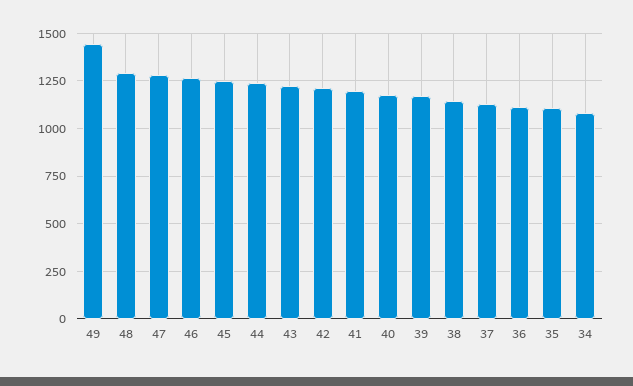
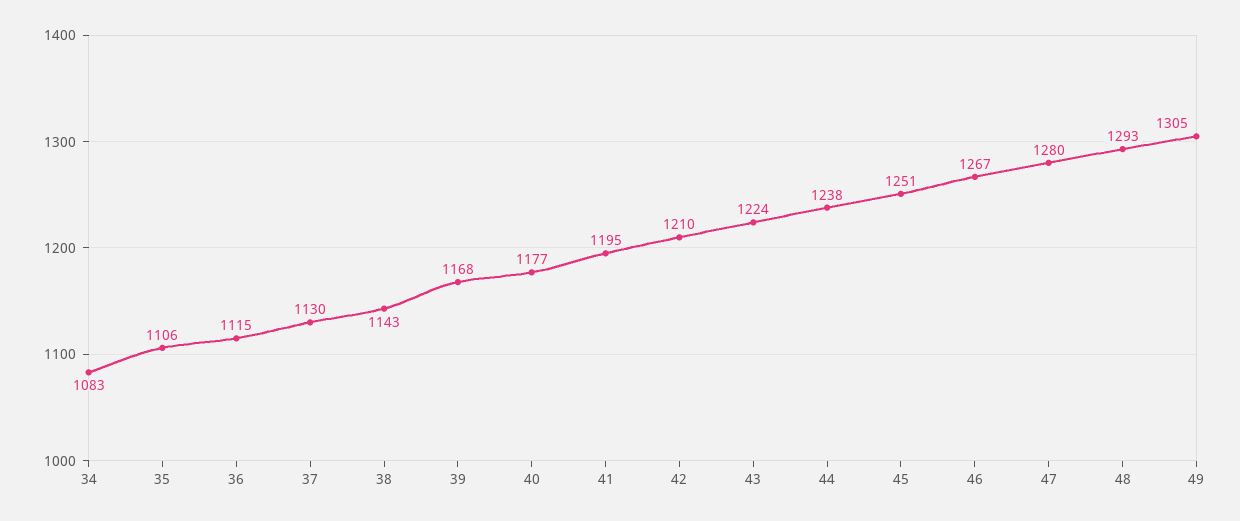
  {
-   "49": 1450,
+   "49": 1305,
    "48": 1293,
    "47": 1280,
    "46": 1267,
    "45": 1251,
    "44": 1238,
    "43": 1224,
    "42": 1210,
    "41": 1195,
    "40": 1177,
    "39": 1168,
    "38": 1143,
    "37": 1130,
    "36": 1115,
    "35": 1106,
    "34": 1083
  }

